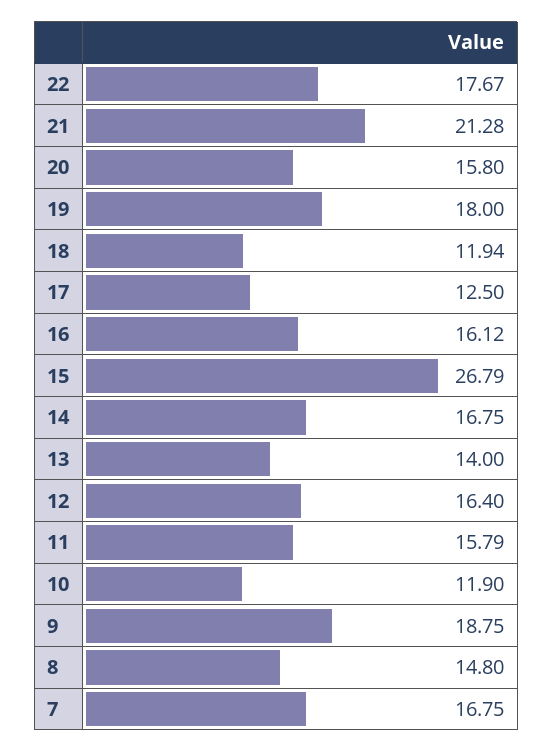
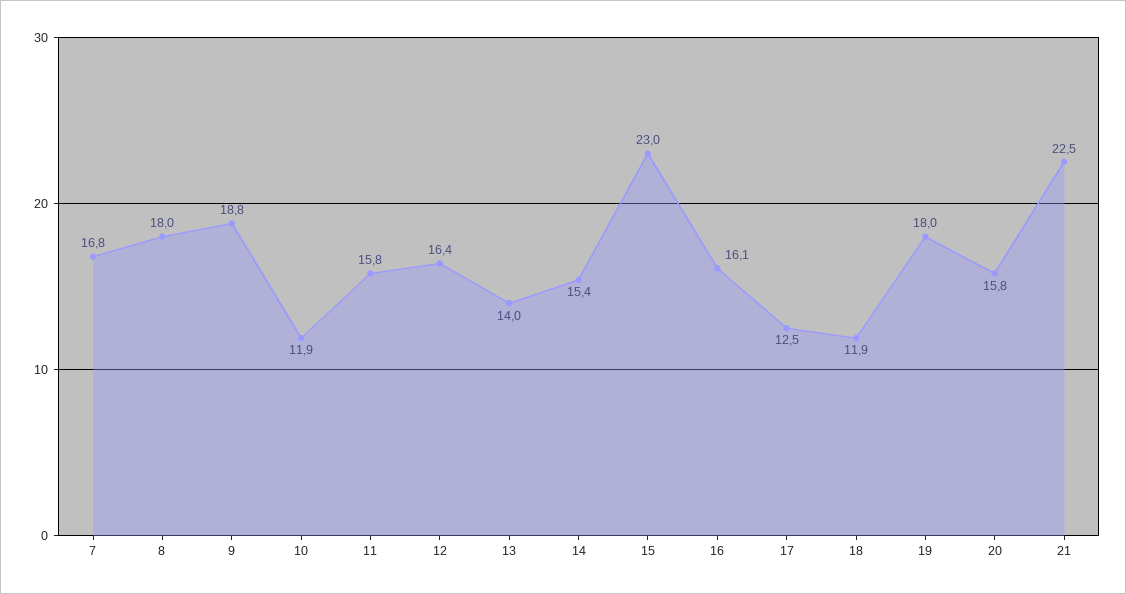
  {
-   "22": 17.67,
-   "21": 21.28,
+   "21": 22.5,
    "20": 15.8,
    "19": 18,
    "18": 11.94,
    "17": 12.5,
    "16": 16.12,
-   "15": 26.79,
+   "15": 23,
-   "14": 16.75,
+   "14": 15.4,
    "13": 14,
    "12": 16.4,
    "11": 15.79,
    "10": 11.9,
    "9": 18.75,
-   "8": 14.8,
+   "8": 18,
    "7": 16.75
  }

